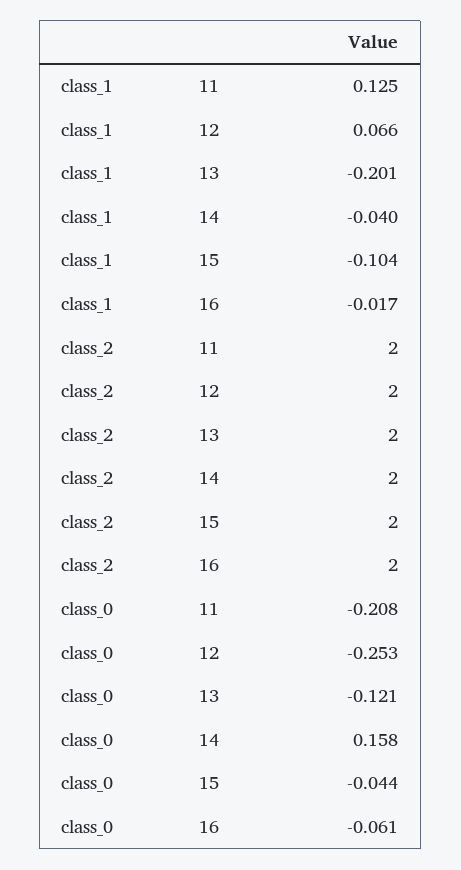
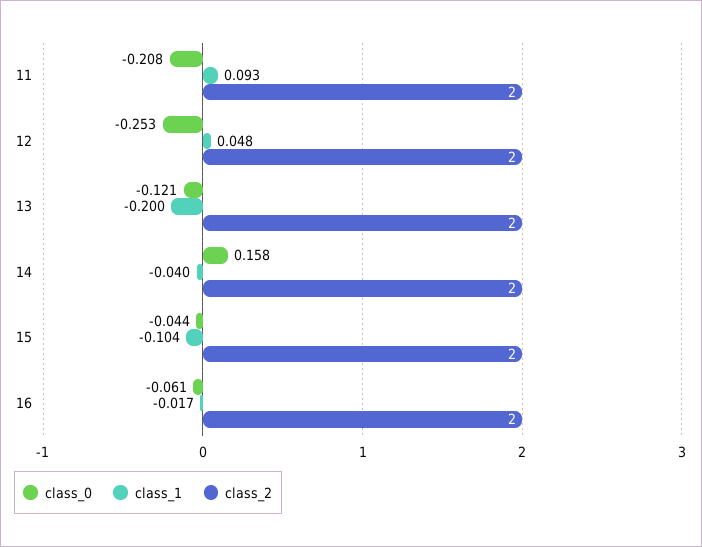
  {
    "class_1": {
-     "11": 0.125,
+     "11": 0.093,
-     "12": 0.066,
+     "12": 0.048,
-     "13": -0.201,
+     "13": -0.2,
      "14": -0.04,
      "15": -0.104,
      "16": -0.017
    },
    "class_2": {
      "11": 2,
      "12": 2,
      "13": 2,
      "14": 2,
      "15": 2,
      "16": 2
    },
    "class_0": {
      "11": -0.208,
      "12": -0.253,
      "13": -0.121,
      "14": 0.158,
      "15": -0.044,
      "16": -0.061
    }
  }

